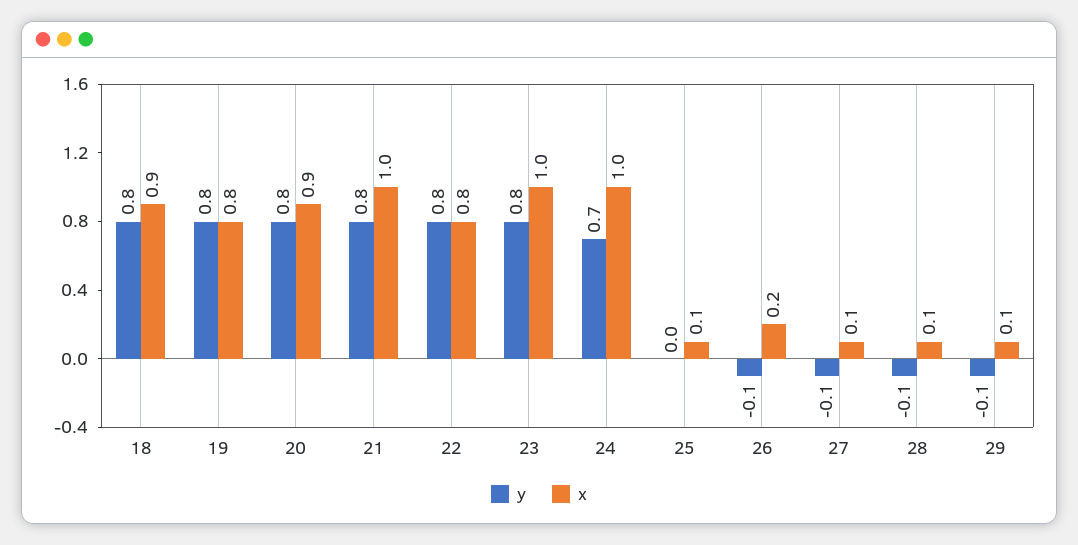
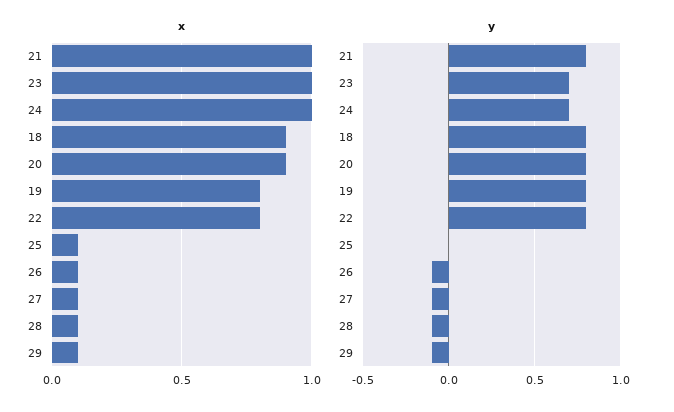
  {
    "y": {
      "18": 0.8,
      "19": 0.8,
      "20": 0.8,
      "21": 0.8,
      "22": 0.8,
-     "23": 0.8,
+     "23": 0.7,
      "24": 0.7,
      "25": 0,
      "26": -0.1,
      "27": -0.1,
      "28": -0.1,
      "29": -0.1
    },
    "x": {
      "18": 0.9,
      "19": 0.8,
      "20": 0.9,
      "21": 1,
      "22": 0.8,
      "23": 1,
      "24": 1,
      "25": 0.1,
-     "26": 0.2,
+     "26": 0.1,
      "27": 0.1,
      "28": 0.1,
      "29": 0.1
    }
  }

